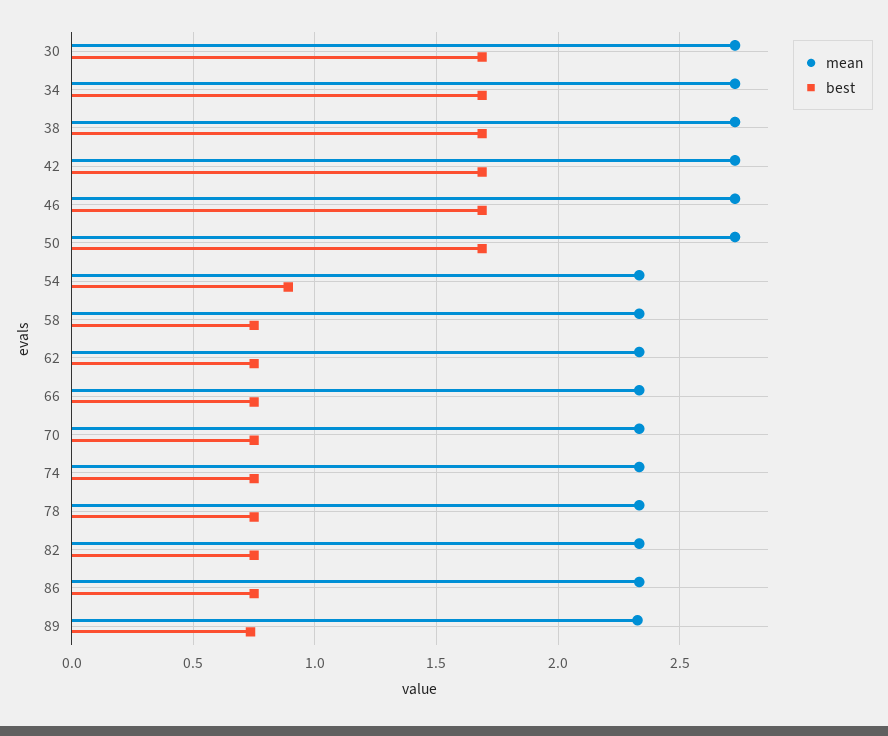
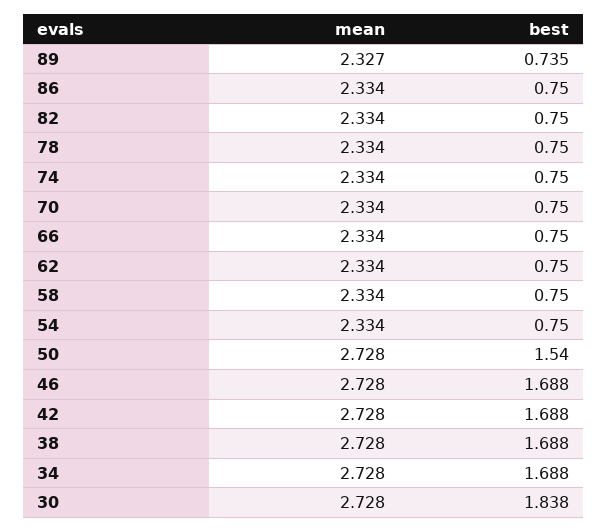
  {
    "mean": {
      "30": 2.728,
      "34": 2.728,
      "38": 2.728,
      "42": 2.728,
      "46": 2.728,
      "50": 2.728,
      "54": 2.334,
      "58": 2.334,
      "62": 2.334,
      "66": 2.334,
      "70": 2.334,
      "74": 2.334,
      "78": 2.334,
      "82": 2.334,
      "86": 2.334,
      "89": 2.327
    },
    "best": {
-     "30": 1.7,
+     "30": 1.838,
      "34": 1.688,
      "38": 1.688,
      "42": 1.688,
      "46": 1.688,
-     "50": 1.7,
+     "50": 1.54,
-     "54": 0.9,
+     "54": 0.75,
      "58": 0.75,
      "62": 0.75,
      "66": 0.75,
      "70": 0.75,
      "74": 0.75,
      "78": 0.75,
      "82": 0.75,
      "86": 0.75,
      "89": 0.735
    }
  }

